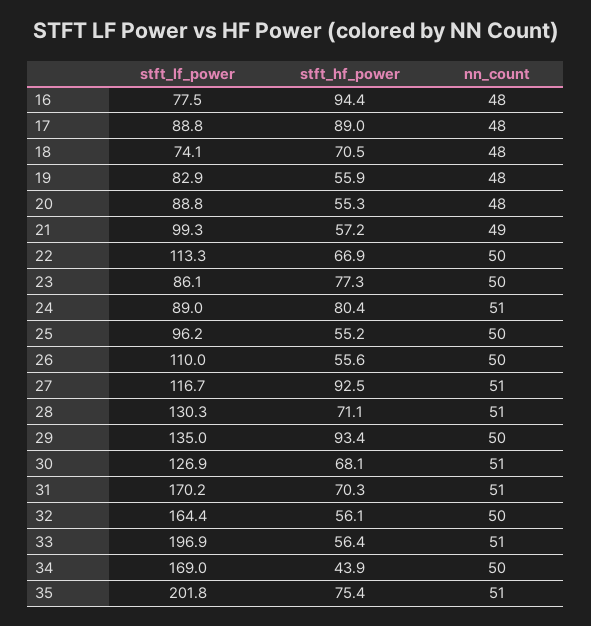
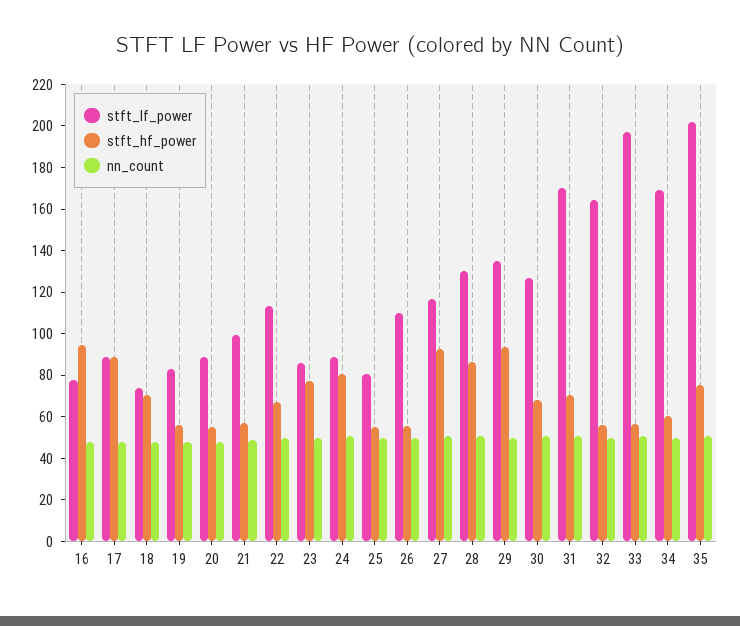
  {
    "stft_lf_power": {
      "16": 77.5,
      "17": 88.8,
      "18": 74.1,
      "19": 82.9,
      "20": 88.8,
      "21": 99.3,
      "22": 113.3,
      "23": 86.1,
      "24": 89,
-     "25": 96.2,
+     "25": 80,
      "26": 110,
      "27": 116.7,
      "28": 130.3,
      "29": 135,
      "30": 126.9,
      "31": 170.2,
      "32": 164.4,
      "33": 196.9,
      "34": 169,
      "35": 201.8
    },
    "stft_hf_power": {
      "16": 94.4,
      "17": 89,
      "18": 70.5,
      "19": 55.9,
      "20": 55.3,
      "21": 57.2,
      "22": 66.9,
      "23": 77.3,
      "24": 80.4,
      "25": 55.2,
      "26": 55.6,
      "27": 92.5,
-     "28": 71.1,
+     "28": 85,
      "29": 93.4,
      "30": 68.1,
      "31": 70.3,
      "32": 56.1,
      "33": 56.4,
-     "34": 43.9,
+     "34": 60,
      "35": 75.4
    },
    "nn_count": {
      "16": 48,
      "17": 48,
      "18": 48,
      "19": 48,
      "20": 48,
      "21": 49,
      "22": 50,
      "23": 50,
      "24": 51,
      "25": 50,
      "26": 50,
      "27": 51,
      "28": 51,
      "29": 50,
      "30": 51,
      "31": 51,
      "32": 50,
      "33": 51,
      "34": 50,
      "35": 51
    }
  }

